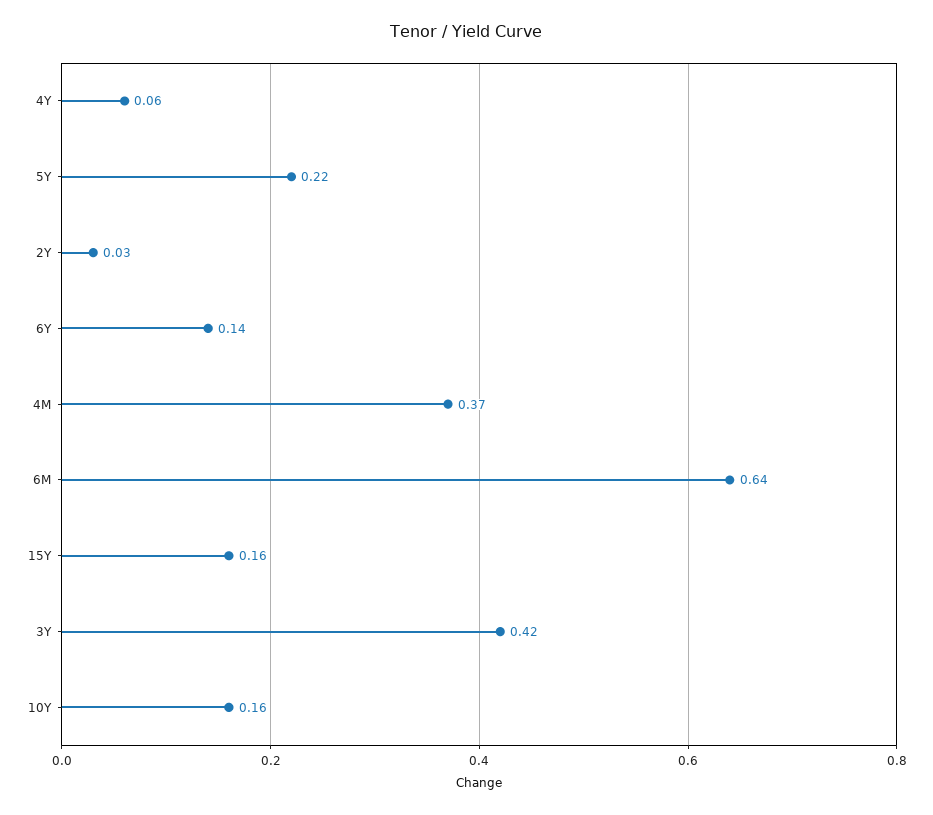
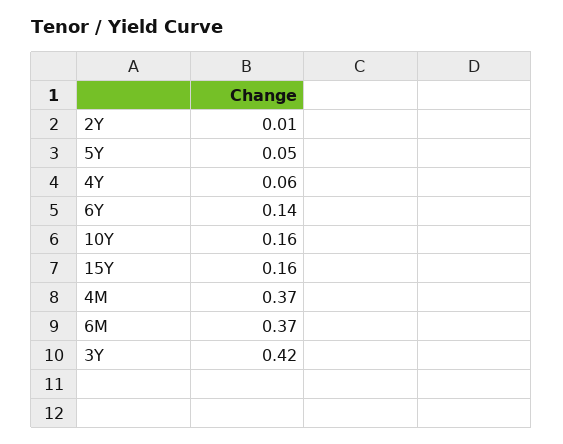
  {
    "4Y": 0.06,
-   "5Y": 0.22,
+   "5Y": 0.05,
-   "2Y": 0.03,
+   "2Y": 0.01,
    "6Y": 0.14,
    "4M": 0.37,
-   "6M": 0.64,
+   "6M": 0.37,
    "15Y": 0.16,
    "3Y": 0.42,
    "10Y": 0.16
  }

